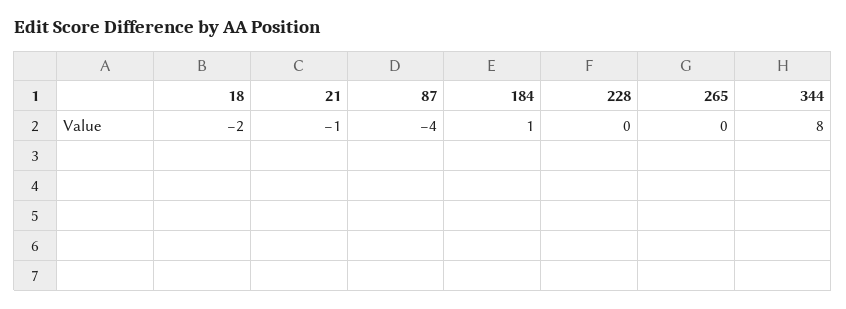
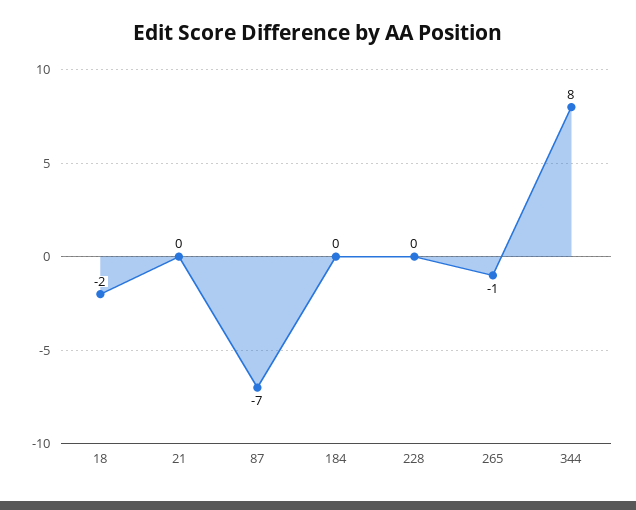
  {
    "18": -2,
-   "21": -1,
+   "21": 0,
-   "87": -4,
+   "87": -7,
-   "184": 1,
+   "184": 0,
    "228": 0,
-   "265": 0,
+   "265": -1,
    "344": 8
  }

